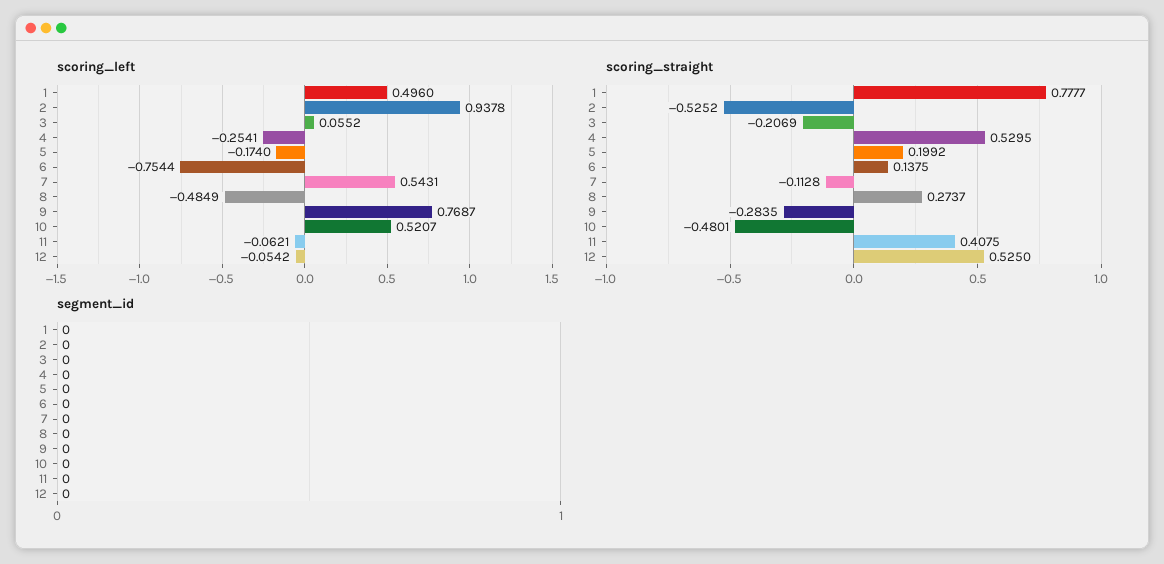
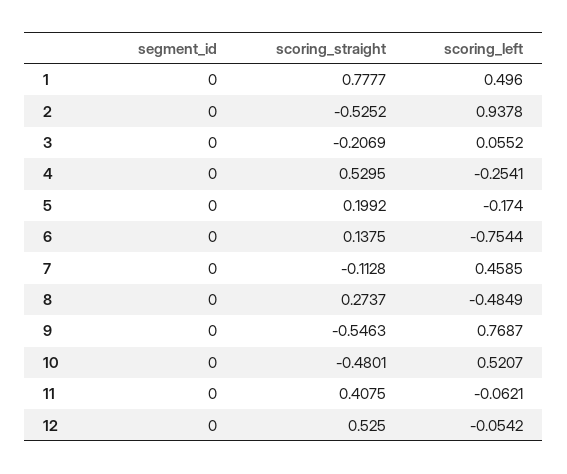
  {
    "scoring_left": {
      "1": 0.496,
      "2": 0.9378,
      "3": 0.0552,
      "4": -0.2541,
      "5": -0.174,
      "6": -0.7544,
-     "7": 0.5431,
+     "7": 0.4585,
      "8": -0.4849,
      "9": 0.7687,
      "10": 0.5207,
      "11": -0.0621,
      "12": -0.0542
    },
    "scoring_straight": {
      "1": 0.7777,
      "2": -0.5252,
      "3": -0.2069,
      "4": 0.5295,
      "5": 0.1992,
      "6": 0.1375,
      "7": -0.1128,
      "8": 0.2737,
-     "9": -0.2835,
+     "9": -0.5463,
      "10": -0.4801,
      "11": 0.4075,
      "12": 0.525
    },
    "segment_id": {
      "1": 0,
      "2": 0,
      "3": 0,
      "4": 0,
      "5": 0,
      "6": 0,
      "7": 0,
      "8": 0,
      "9": 0,
      "10": 0,
      "11": 0,
      "12": 0
    }
  }

